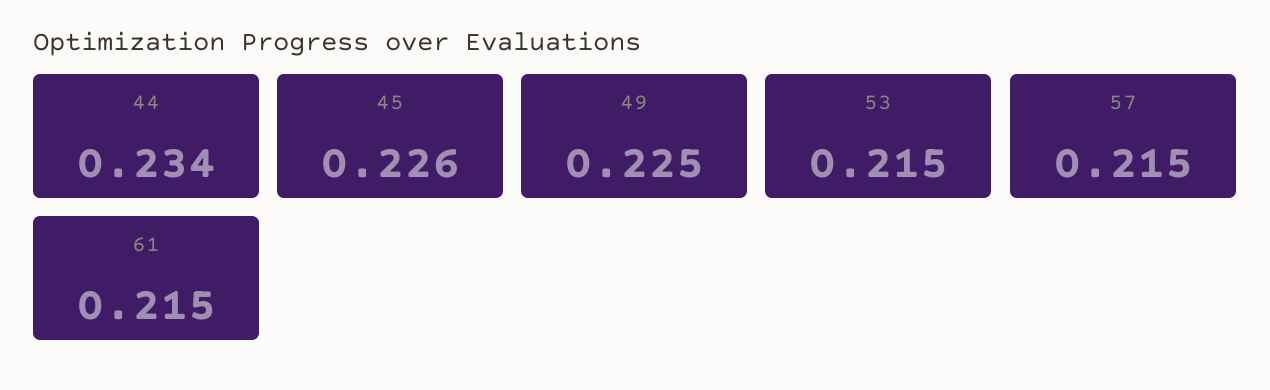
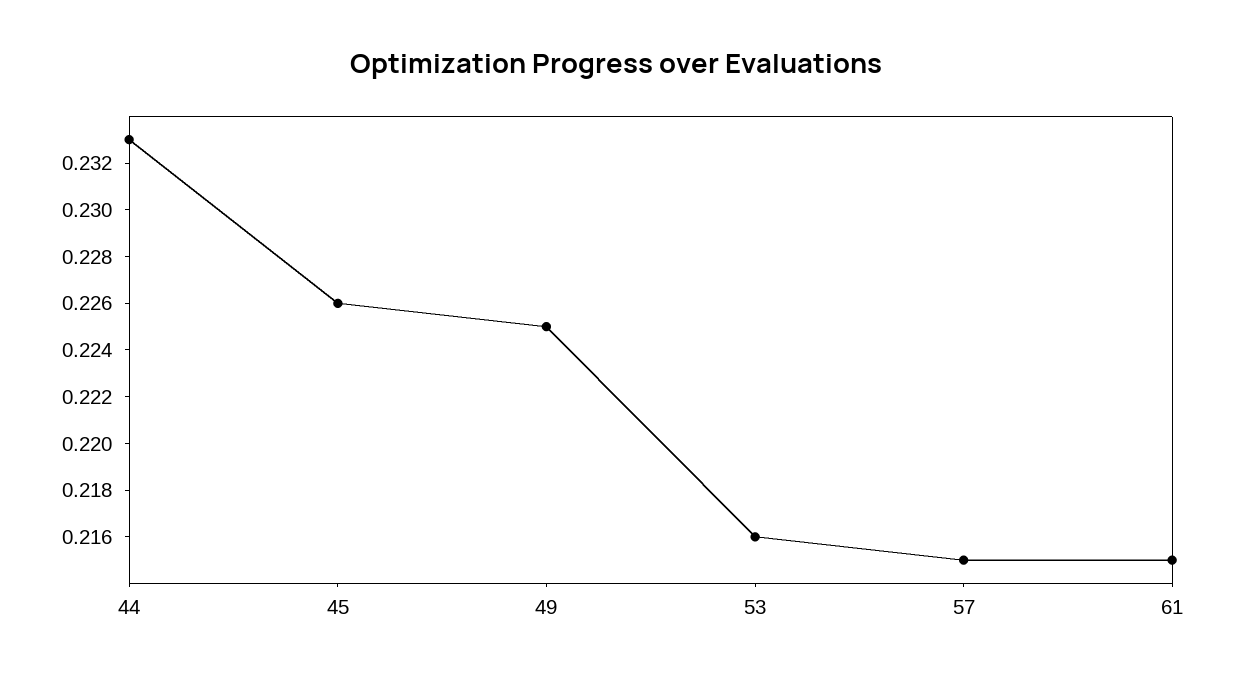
  {
-   "44": 0.234,
+   "44": 0.233,
    "45": 0.226,
    "49": 0.225,
-   "53": 0.215,
+   "53": 0.216,
    "57": 0.215,
    "61": 0.215
  }

